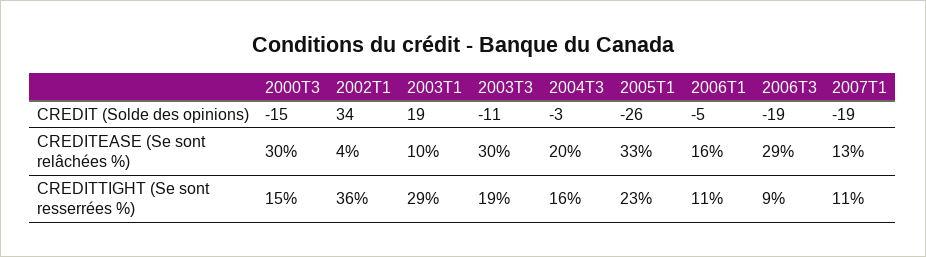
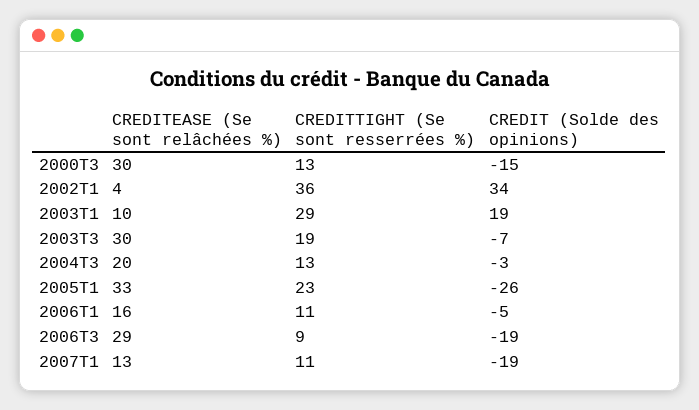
  {
    "2000T3": {
      "CREDIT (Solde des opinions)": -15,
      "CREDITEASE (Se sont relâchées %)": 30,
-     "CREDITTIGHT (Se sont resserrées %)": 15
+     "CREDITTIGHT (Se sont resserrées %)": 13
    },
    "2002T1": {
      "CREDIT (Solde des opinions)": 34,
      "CREDITEASE (Se sont relâchées %)": 4,
      "CREDITTIGHT (Se sont resserrées %)": 36
    },
    "2003T1": {
      "CREDIT (Solde des opinions)": 19,
      "CREDITEASE (Se sont relâchées %)": 10,
      "CREDITTIGHT (Se sont resserrées %)": 29
    },
    "2003T3": {
-     "CREDIT (Solde des opinions)": -11,
+     "CREDIT (Solde des opinions)": -7,
      "CREDITEASE (Se sont relâchées %)": 30,
      "CREDITTIGHT (Se sont resserrées %)": 19
    },
    "2004T3": {
      "CREDIT (Solde des opinions)": -3,
      "CREDITEASE (Se sont relâchées %)": 20,
-     "CREDITTIGHT (Se sont resserrées %)": 16
+     "CREDITTIGHT (Se sont resserrées %)": 13
    },
    "2005T1": {
      "CREDIT (Solde des opinions)": -26,
      "CREDITEASE (Se sont relâchées %)": 33,
      "CREDITTIGHT (Se sont resserrées %)": 23
    },
    "2006T1": {
      "CREDIT (Solde des opinions)": -5,
      "CREDITEASE (Se sont relâchées %)": 16,
      "CREDITTIGHT (Se sont resserrées %)": 11
    },
    "2006T3": {
      "CREDIT (Solde des opinions)": -19,
      "CREDITEASE (Se sont relâchées %)": 29,
      "CREDITTIGHT (Se sont resserrées %)": 9
    },
    "2007T1": {
      "CREDIT (Solde des opinions)": -19,
      "CREDITEASE (Se sont relâchées %)": 13,
      "CREDITTIGHT (Se sont resserrées %)": 11
    }
  }

